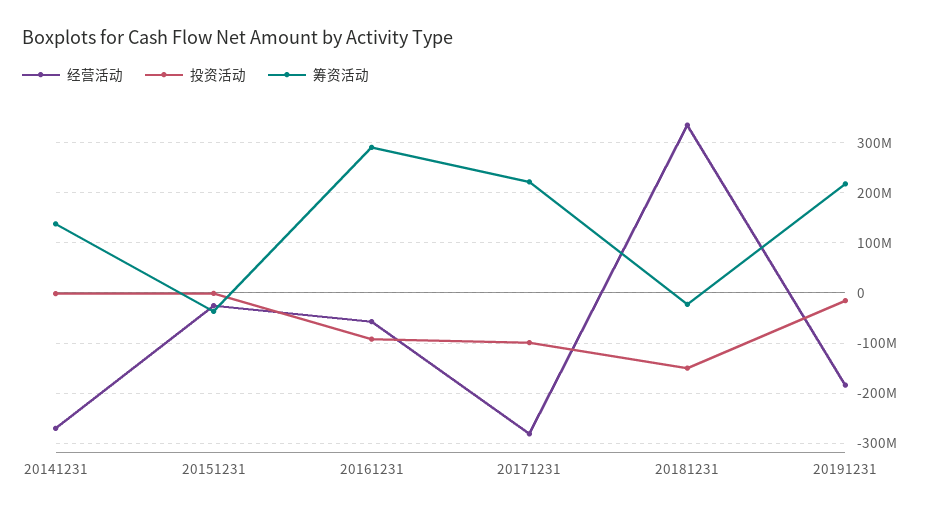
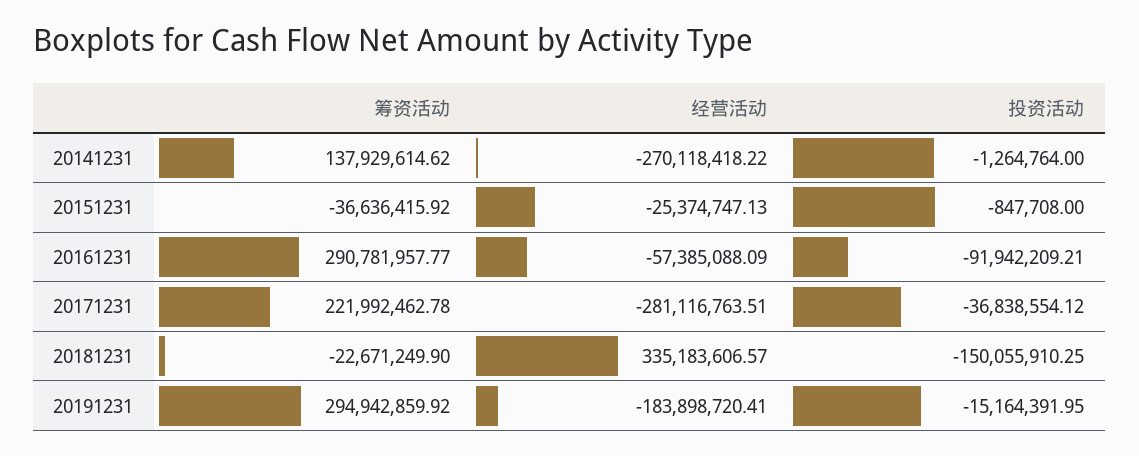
  {
    "经营活动": {
      "20141231": -270118418.22,
      "20151231": -25374747.13,
      "20161231": -57385088.09,
      "20171231": -281116763.51,
      "20181231": 335183606.57,
      "20191231": -183898720.41
    },
    "投资活动": {
      "20141231": -1264764,
      "20151231": -847708,
      "20161231": -91942209.21,
-     "20171231": -100000000,
+     "20171231": -36838554.12,
      "20181231": -150055910.25,
      "20191231": -15164391.95
    },
    "筹资活动": {
      "20141231": 137929614.62,
      "20151231": -36636415.92,
      "20161231": 290781957.77,
      "20171231": 221992462.78,
      "20181231": -22671249.9,
-     "20191231": 220000000
+     "20191231": 294942859.92
    }
  }

